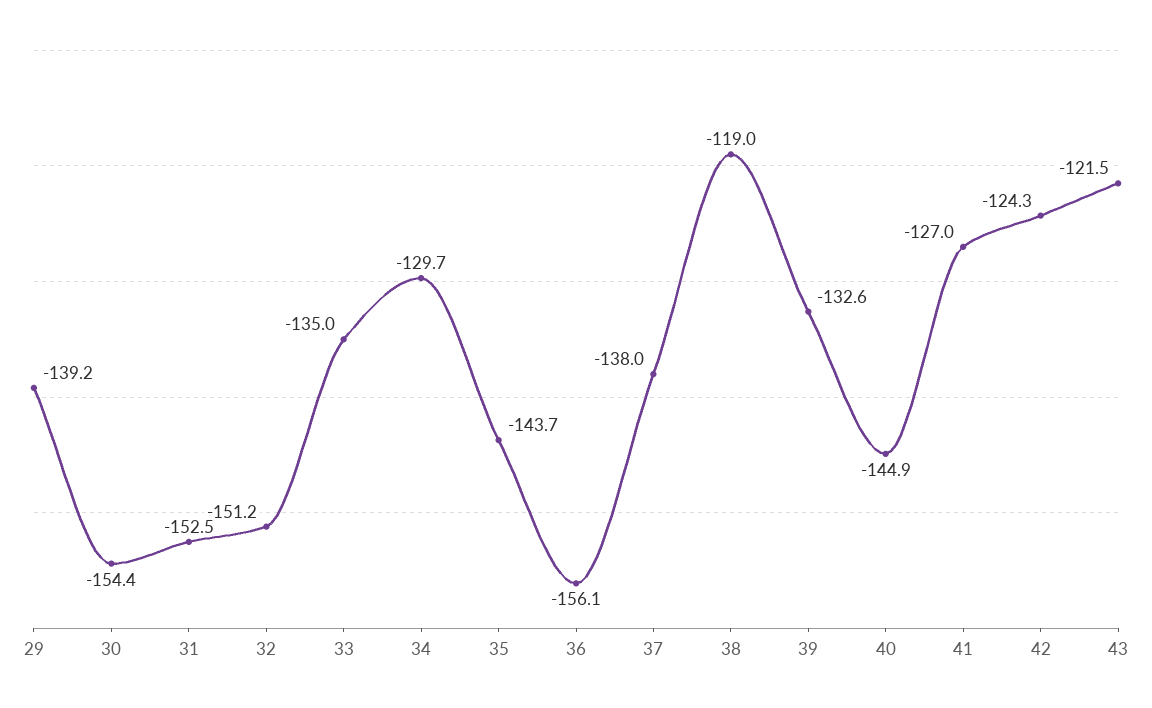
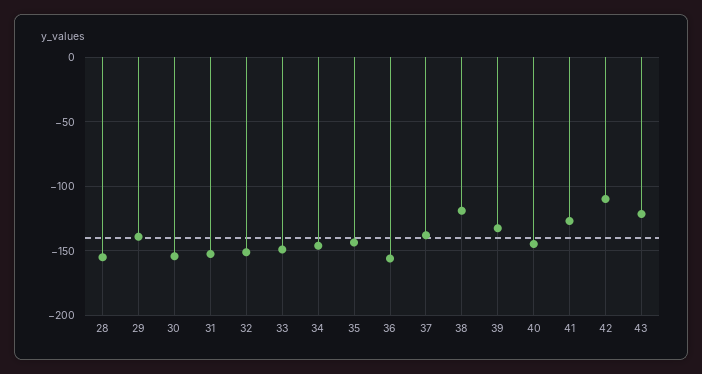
  {
    "29": -139.2,
    "30": -154.4,
    "31": -152.5,
    "32": -151.2,
-   "33": -135,
+   "33": -150,
-   "34": -129.7,
+   "34": -145,
    "35": -143.7,
    "36": -156.1,
    "37": -138,
    "38": -119,
    "39": -132.6,
    "40": -144.9,
    "41": -127,
-   "42": -124.3,
+   "42": -110,
-   "43": -121.5
+   "43": -121.5,
+   "28": -155
  }

